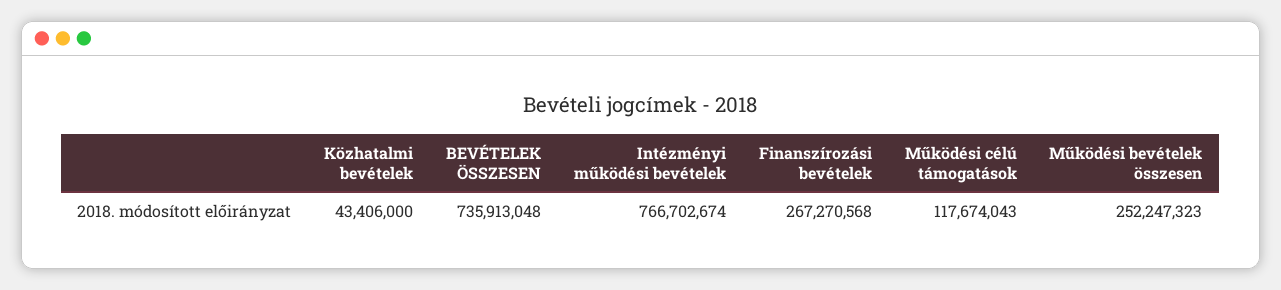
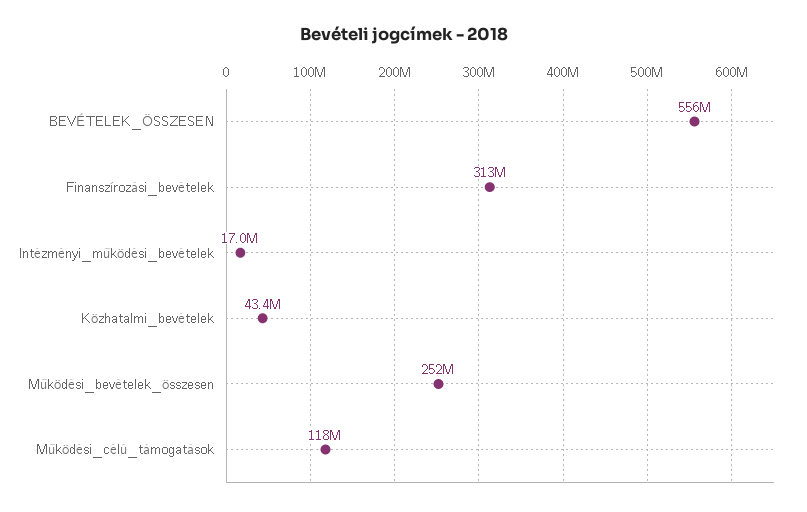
  {
    "Közhatalmi bevételek": 43406000,
-   "BEVÉTELEK ÖSSZESEN": 735913048,
+   "BEVÉTELEK ÖSSZESEN": 556000000,
-   "Intézményi működési bevételek": 766702674,
+   "Intézményi működési bevételek": 17000000,
-   "Finanszírozási bevételek": 267270568,
+   "Finanszírozási bevételek": 313000000,
    "Működési célú támogatások": 117674043,
    "Működési bevételek összesen": 252247323
  }

